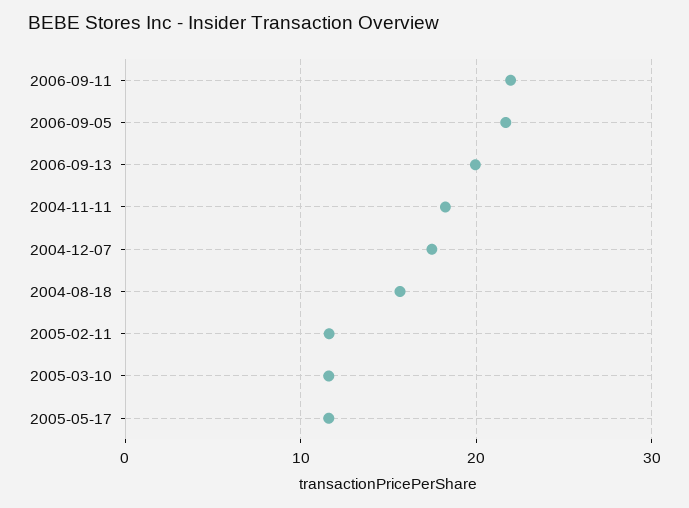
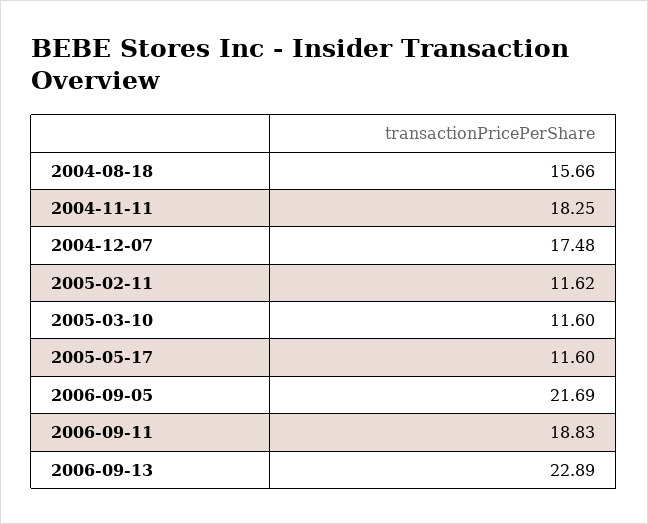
  {
-   "2006-09-11": 22,
+   "2006-09-11": 18.83,
    "2006-09-05": 21.69,
-   "2006-09-13": 20,
+   "2006-09-13": 22.89,
    "2004-11-11": 18.25,
    "2004-12-07": 17.48,
    "2004-08-18": 15.66,
    "2005-02-11": 11.62,
    "2005-03-10": 11.6,
    "2005-05-17": 11.6
  }

